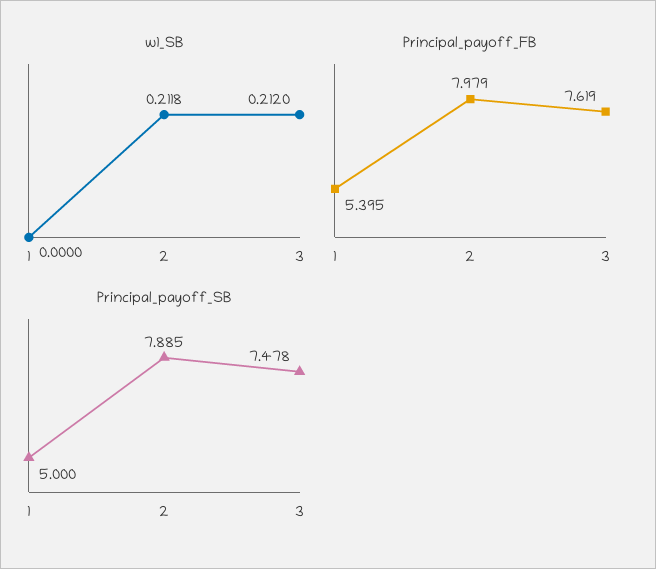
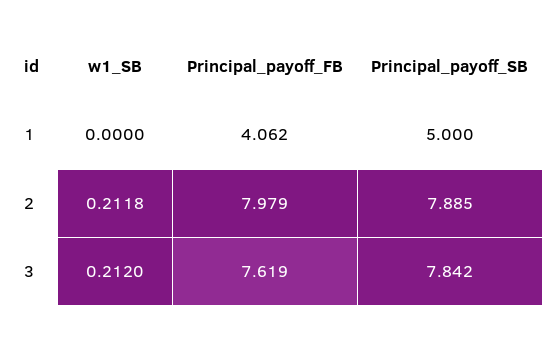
  {
    "w1_SB": {
      "1": 0,
      "2": 0.2118,
      "3": 0.212
    },
    "Principal_payoff_FB": {
-     "1": 5.395,
+     "1": 4.062,
      "2": 7.979,
      "3": 7.619
    },
    "Principal_payoff_SB": {
      "1": 5,
      "2": 7.885,
-     "3": 7.478
+     "3": 7.842
    }
  }

